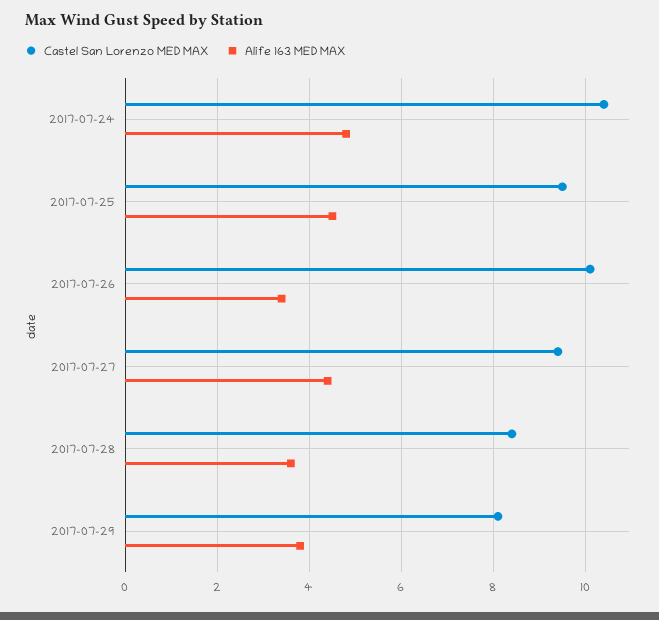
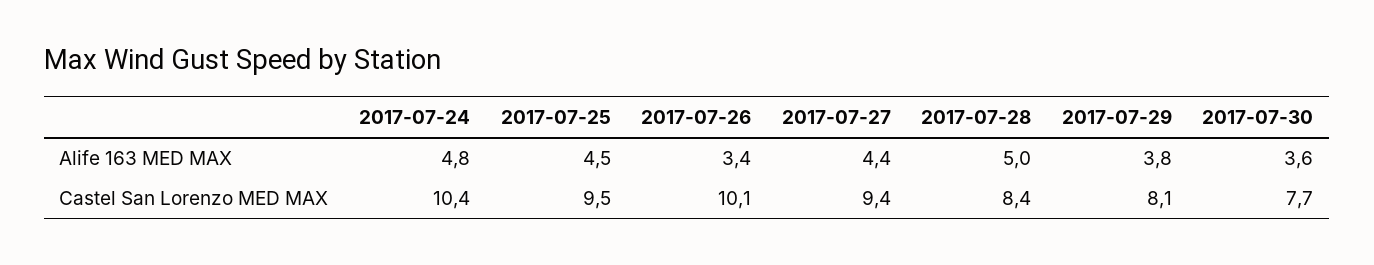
  {
    "Castel San Lorenzo MED MAX": {
      "2017-07-24": 10.4,
      "2017-07-25": 9.5,
      "2017-07-26": 10.1,
      "2017-07-27": 9.4,
      "2017-07-28": 8.4,
-     "2017-07-29": 8.1
+     "2017-07-29": 8.1,
+     "2017-07-30": 7.7
    },
    "Alife 163 MED MAX": {
      "2017-07-24": 4.8,
      "2017-07-25": 4.5,
      "2017-07-26": 3.4,
      "2017-07-27": 4.4,
-     "2017-07-28": 3.5,
+     "2017-07-28": 5,
-     "2017-07-29": 3.8
+     "2017-07-29": 3.8,
+     "2017-07-30": 3.6
    }
  }

